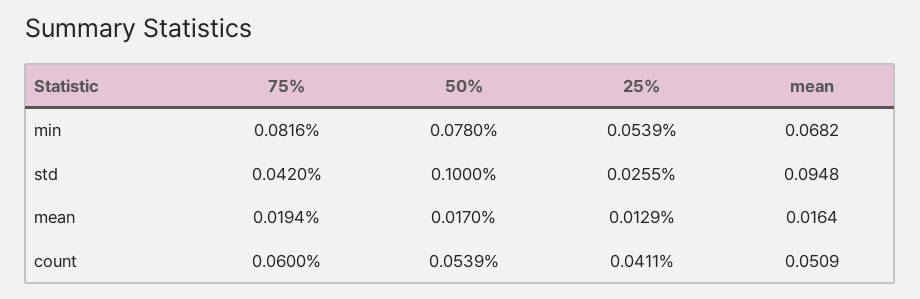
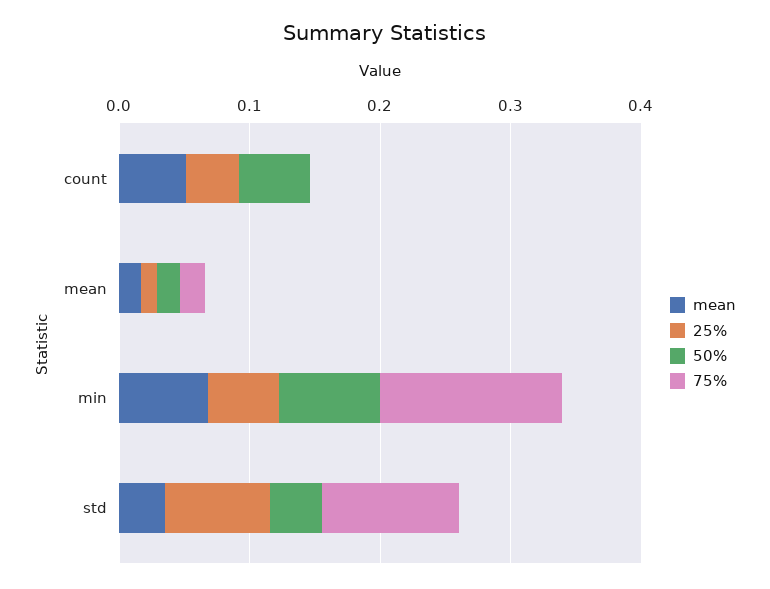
  {
    "75%": {
-     "min": 0.0816,
+     "min": 0.14,
-     "std": 0.042,
+     "std": 0.1,
      "mean": 0.0194,
-     "count": 0.06
+     "count": 0
    },
    "50%": {
      "min": 0.078,
-     "std": 0.1,
+     "std": 0.04,
      "mean": 0.017,
      "count": 0.0539
    },
    "25%": {
      "min": 0.0539,
-     "std": 0.0255,
+     "std": 0.08,
      "mean": 0.0129,
      "count": 0.0411
    },
    "mean": {
      "min": 0.0682,
-     "std": 0.0948,
+     "std": 0.04,
      "mean": 0.0164,
      "count": 0.0509
    }
  }

